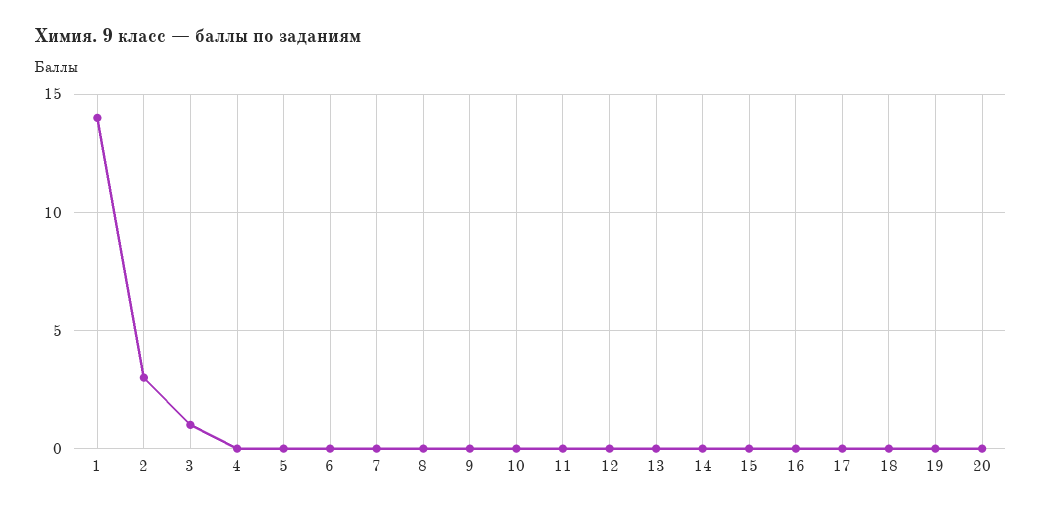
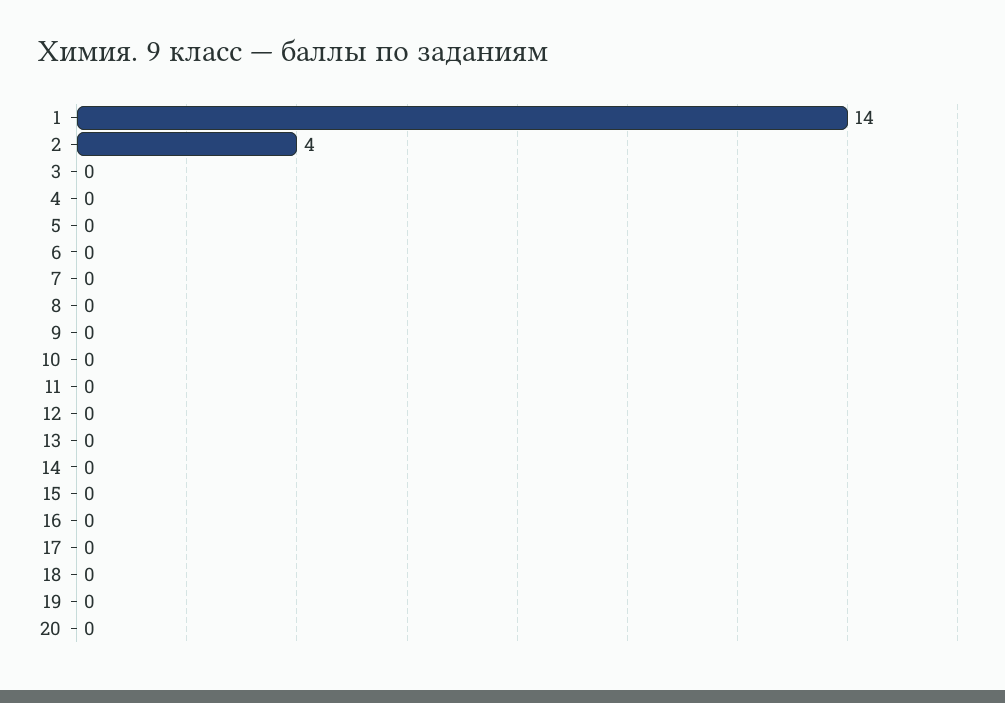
  {
    "1": 14,
-   "2": 3,
+   "2": 4,
-   "3": 1,
+   "3": 0,
    "4": 0,
    "5": 0,
    "6": 0,
    "7": 0,
    "8": 0,
    "9": 0,
    "10": 0,
    "11": 0,
    "12": 0,
    "13": 0,
    "14": 0,
    "15": 0,
    "16": 0,
    "17": 0,
    "18": 0,
    "19": 0,
    "20": 0
  }

